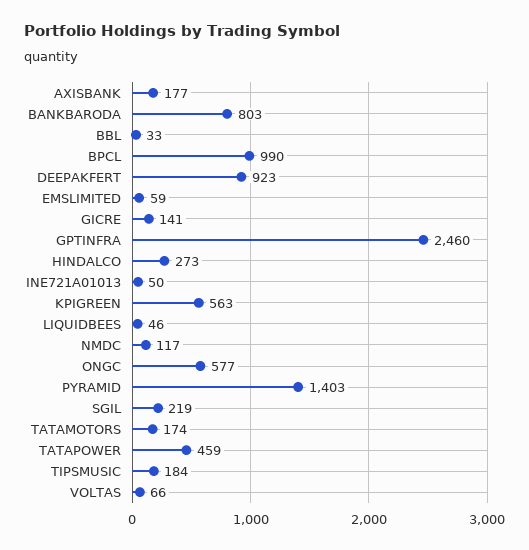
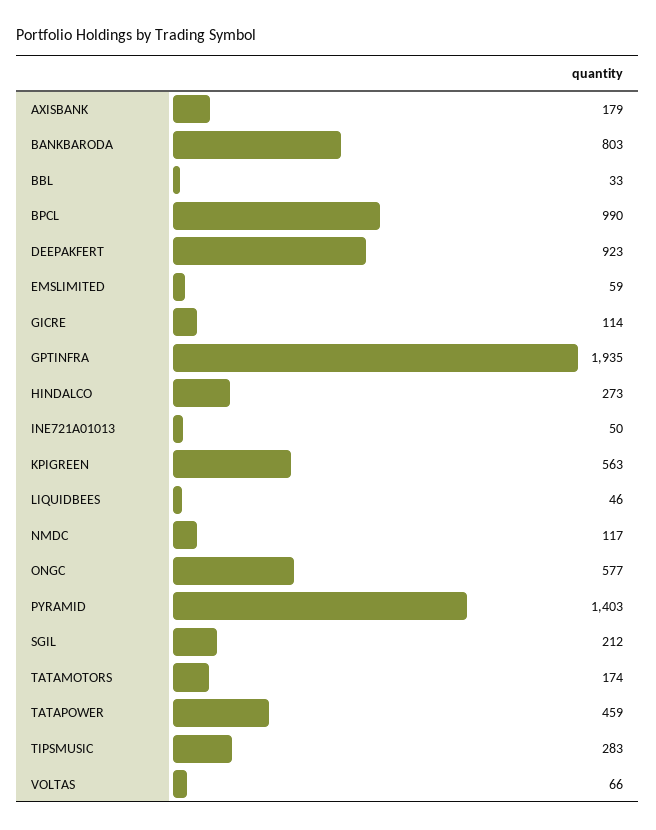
  {
-   "AXISBANK": 177,
+   "AXISBANK": 179,
    "BANKBARODA": 803,
    "BBL": 33,
    "BPCL": 990,
    "DEEPAKFERT": 923,
    "EMSLIMITED": 59,
-   "GICRE": 141,
+   "GICRE": 114,
-   "GPTINFRA": 2460,
+   "GPTINFRA": 1935,
    "HINDALCO": 273,
    "INE721A01013": 50,
    "KPIGREEN": 563,
    "LIQUIDBEES": 46,
    "NMDC": 117,
    "ONGC": 577,
    "PYRAMID": 1403,
-   "SGIL": 219,
+   "SGIL": 212,
    "TATAMOTORS": 174,
    "TATAPOWER": 459,
-   "TIPSMUSIC": 184,
+   "TIPSMUSIC": 283,
    "VOLTAS": 66
  }

